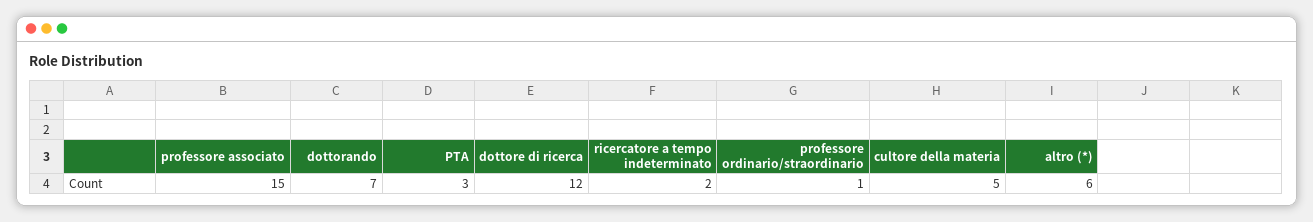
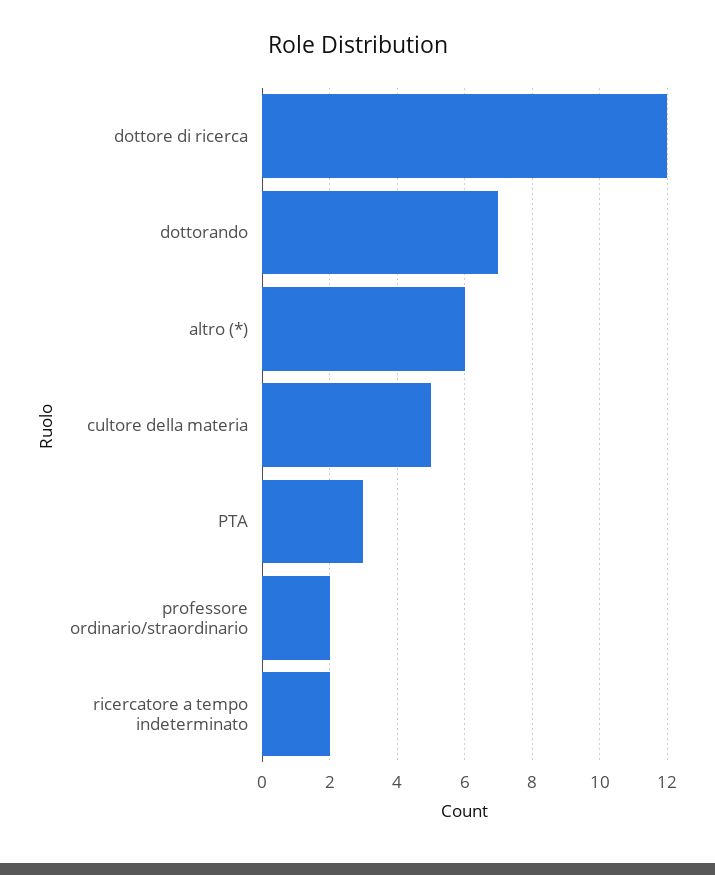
  {
-   "professore associato": 15,
    "dottorando": 7,
    "PTA": 3,
    "dottore di ricerca": 12,
    "ricercatore a tempo indeterminato": 2,
-   "professore ordinario/straordinario": 1,
+   "professore ordinario/straordinario": 2,
    "cultore della materia": 5,
    "altro (*)": 6
  }

